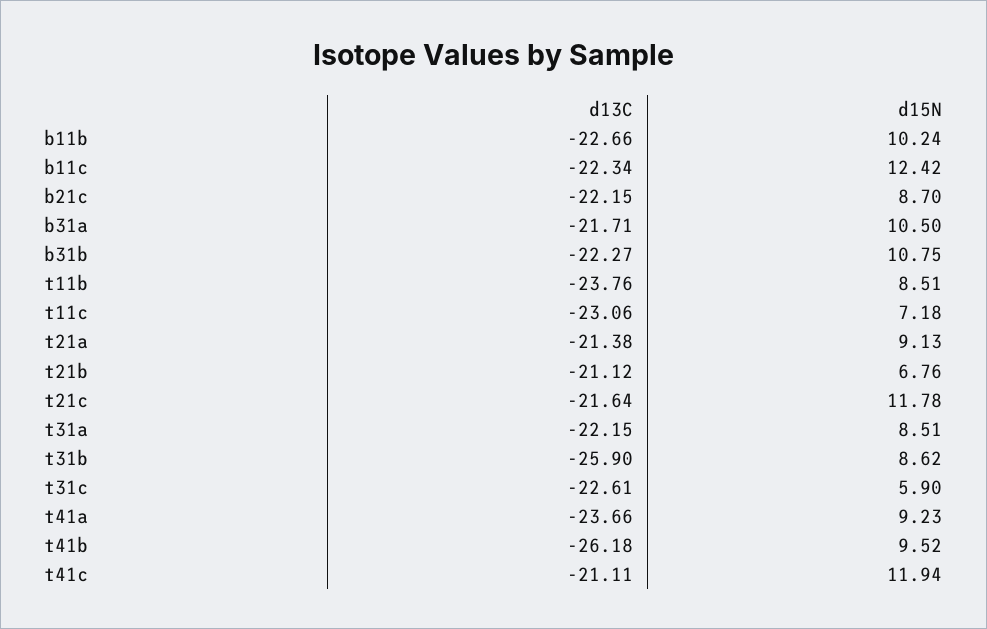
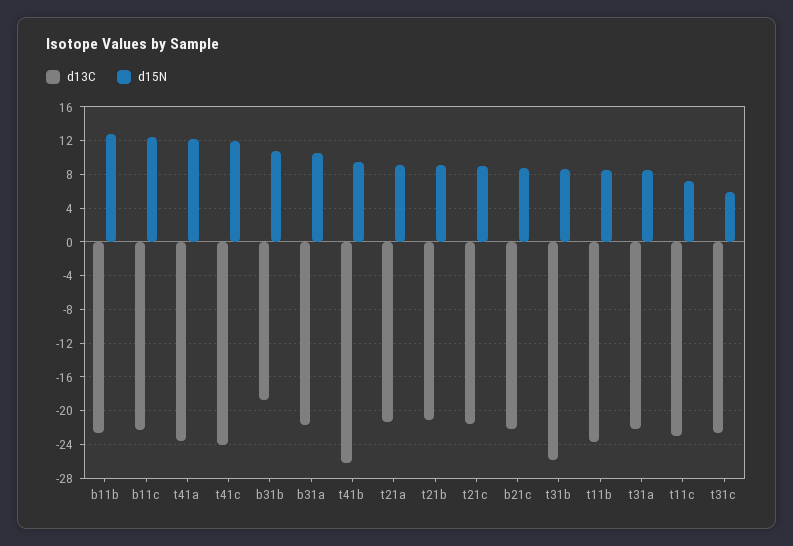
  {
    "d13C": {
      "b11b": -22.66,
      "b11c": -22.34,
      "b21c": -22.15,
      "b31a": -21.71,
-     "b31b": -22.27,
+     "b31b": -19,
      "t11b": -23.76,
      "t11c": -23.06,
      "t21a": -21.38,
      "t21b": -21.12,
      "t21c": -21.64,
      "t31a": -22.15,
      "t31b": -25.9,
      "t31c": -22.61,
      "t41a": -23.66,
      "t41b": -26.18,
-     "t41c": -21.11
+     "t41c": -24
    },
    "d15N": {
-     "b11b": 10.24,
+     "b11b": 13,
      "b11c": 12.42,
      "b21c": 8.7,
      "b31a": 10.5,
      "b31b": 10.75,
      "t11b": 8.51,
      "t11c": 7.18,
      "t21a": 9.13,
-     "t21b": 6.76,
+     "t21b": 9,
-     "t21c": 11.78,
+     "t21c": 9,
      "t31a": 8.51,
      "t31b": 8.62,
      "t31c": 5.9,
-     "t41a": 9.23,
+     "t41a": 12,
      "t41b": 9.52,
      "t41c": 11.94
    }
  }

